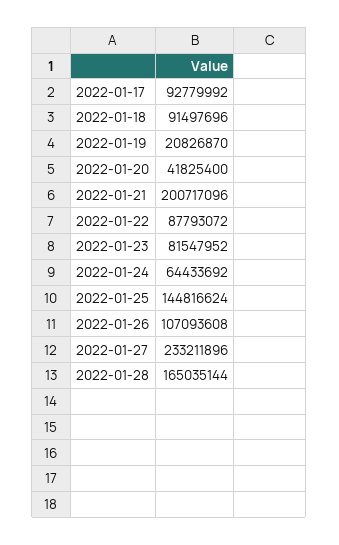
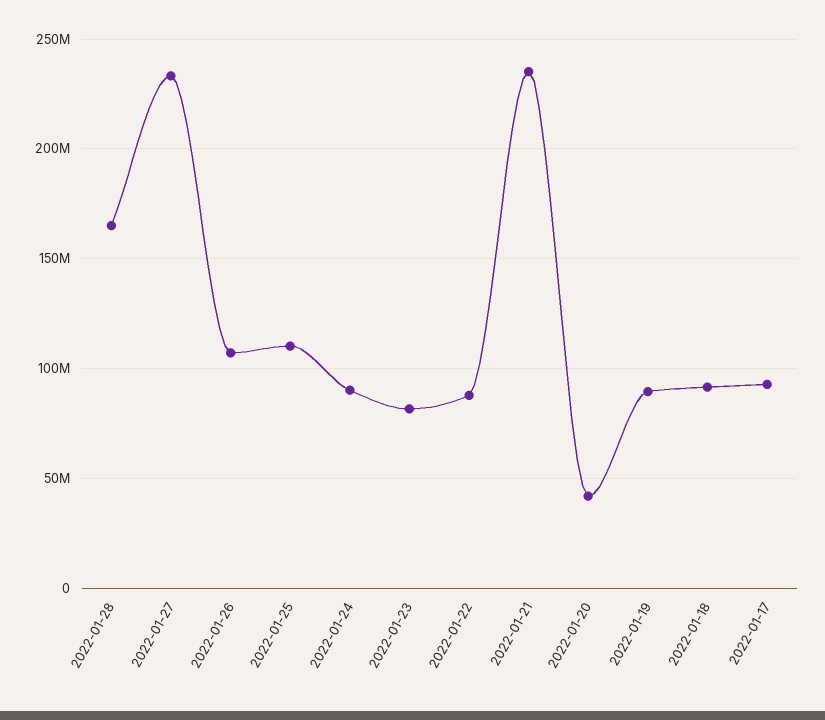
  {
    "2022-01-17": 92779992,
    "2022-01-18": 91497696,
-   "2022-01-19": 20826870,
+   "2022-01-19": 90000000,
    "2022-01-20": 41825400,
-   "2022-01-21": 200717096,
+   "2022-01-21": 235000000,
    "2022-01-22": 87793072,
    "2022-01-23": 81547952,
-   "2022-01-24": 64433692,
+   "2022-01-24": 90000000,
-   "2022-01-25": 144816624,
+   "2022-01-25": 110000000,
    "2022-01-26": 107093608,
    "2022-01-27": 233211896,
    "2022-01-28": 165035144
  }

